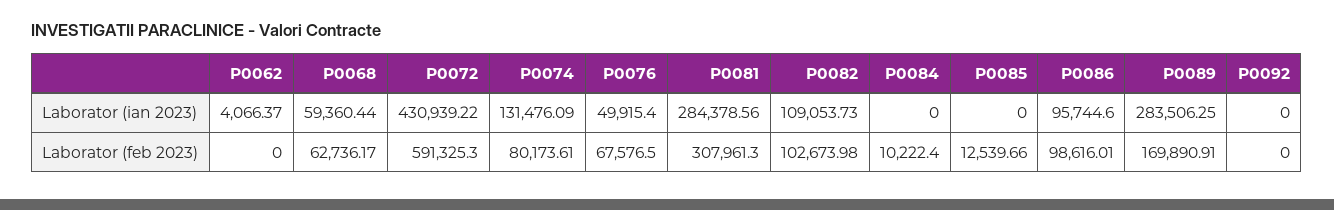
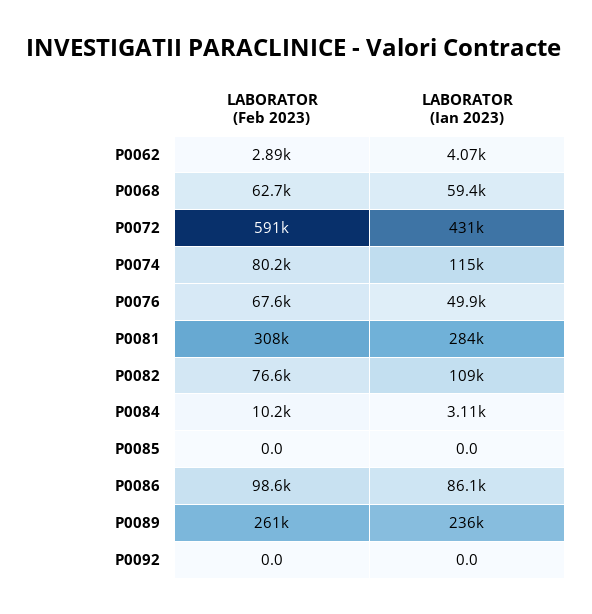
  {
    "P0062": {
      "Laborator (ian 2023)": 4066.37,
-     "Laborator (feb 2023)": 0
+     "Laborator (feb 2023)": 2890
    },
    "P0068": {
      "Laborator (ian 2023)": 59360.44,
      "Laborator (feb 2023)": 62736.17
    },
    "P0072": {
      "Laborator (ian 2023)": 430939.22,
      "Laborator (feb 2023)": 591325.3
    },
    "P0074": {
-     "Laborator (ian 2023)": 131476.09,
+     "Laborator (ian 2023)": 115000,
      "Laborator (feb 2023)": 80173.61
    },
    "P0076": {
      "Laborator (ian 2023)": 49915.4,
      "Laborator (feb 2023)": 67576.5
    },
    "P0081": {
      "Laborator (ian 2023)": 284378.56,
      "Laborator (feb 2023)": 307961.3
    },
    "P0082": {
      "Laborator (ian 2023)": 109053.73,
-     "Laborator (feb 2023)": 102673.98
+     "Laborator (feb 2023)": 76600
    },
    "P0084": {
-     "Laborator (ian 2023)": 0,
+     "Laborator (ian 2023)": 3110,
      "Laborator (feb 2023)": 10222.4
    },
    "P0085": {
      "Laborator (ian 2023)": 0,
-     "Laborator (feb 2023)": 12539.66
+     "Laborator (feb 2023)": 0
    },
    "P0086": {
-     "Laborator (ian 2023)": 95744.6,
+     "Laborator (ian 2023)": 86100,
      "Laborator (feb 2023)": 98616.01
    },
    "P0089": {
-     "Laborator (ian 2023)": 283506.25,
+     "Laborator (ian 2023)": 236000,
-     "Laborator (feb 2023)": 169890.91
+     "Laborator (feb 2023)": 261000
    },
    "P0092": {
      "Laborator (ian 2023)": 0,
      "Laborator (feb 2023)": 0
    }
  }

